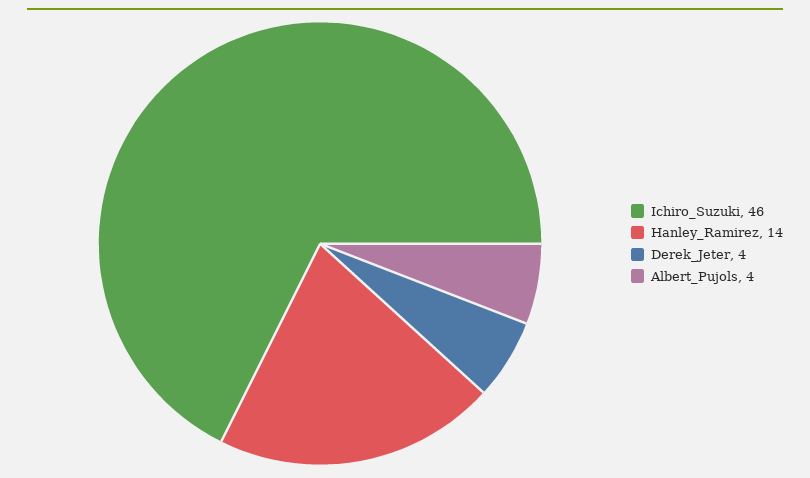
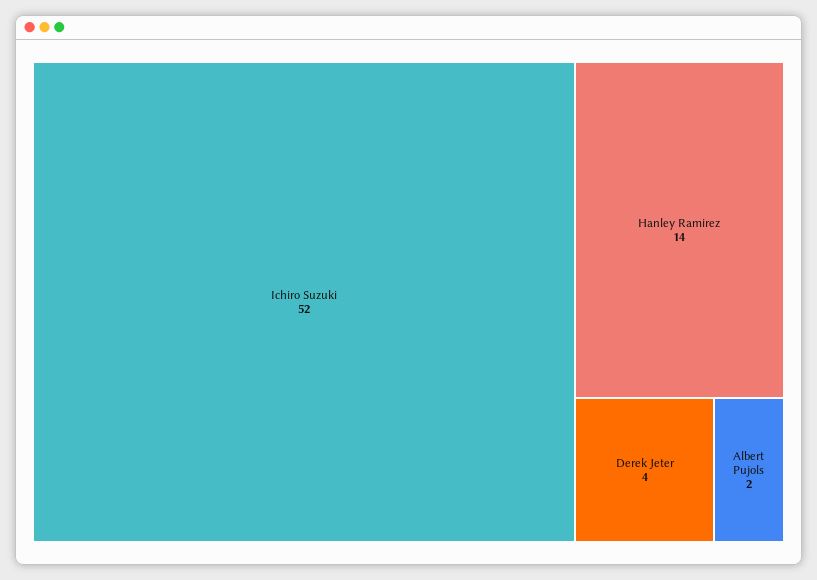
  {
-   "Ichiro_Suzuki": 46,
+   "Ichiro_Suzuki": 52,
    "Hanley_Ramirez": 14,
    "Derek_Jeter": 4,
-   "Albert_Pujols": 4
+   "Albert_Pujols": 2
  }

